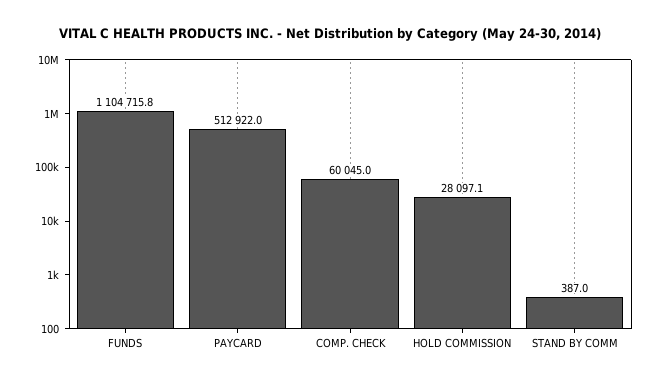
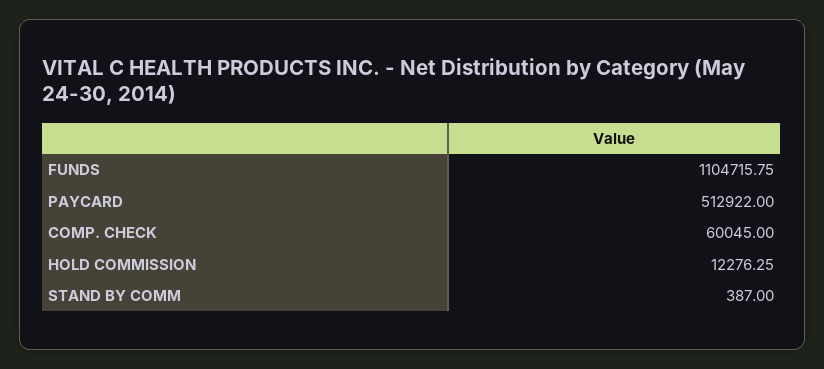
  {
    "FUNDS": 1104715.75,
    "PAYCARD": 512922,
    "COMP. CHECK": 60045,
-   "HOLD COMMISSION": 28097.1,
+   "HOLD COMMISSION": 12276.25,
    "STAND BY COMM": 387
  }

